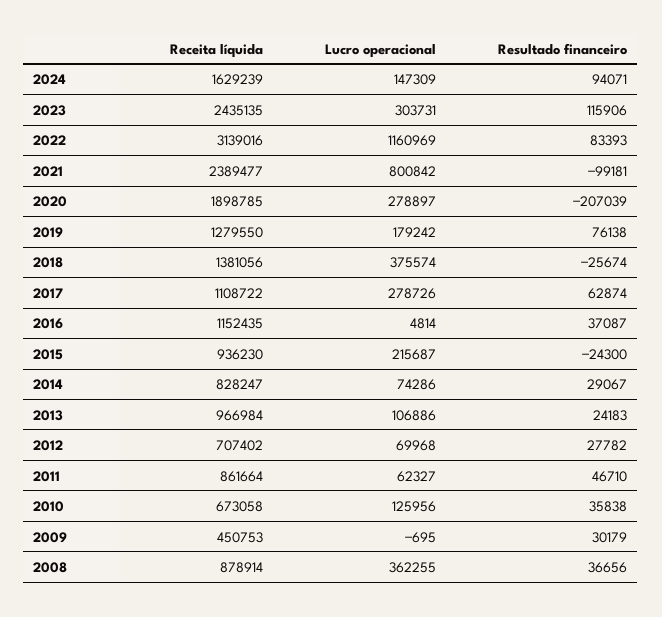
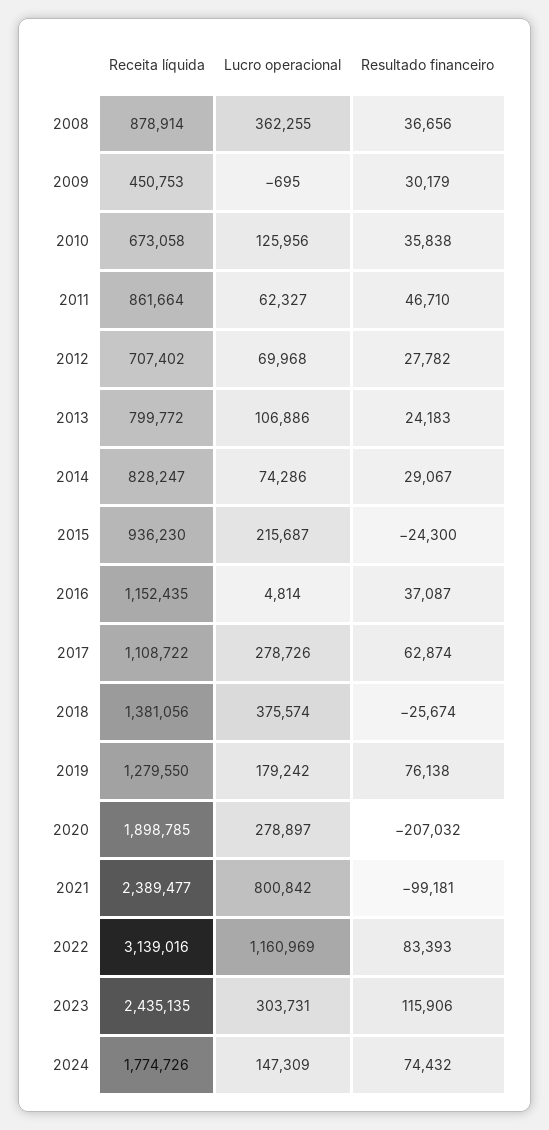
  {
    "Receita líquida": {
-     "2024": 1629239,
+     "2024": 1774726,
      "2023": 2435135,
      "2022": 3139016,
      "2021": 2389477,
      "2020": 1898785,
      "2019": 1279550,
      "2018": 1381056,
      "2017": 1108722,
      "2016": 1152435,
      "2015": 936230,
      "2014": 828247,
-     "2013": 966984,
+     "2013": 799772,
      "2012": 707402,
      "2011": 861664,
      "2010": 673058,
      "2009": 450753,
      "2008": 878914
    },
    "Lucro operacional": {
      "2024": 147309,
      "2023": 303731,
      "2022": 1160969,
      "2021": 800842,
      "2020": 278897,
      "2019": 179242,
      "2018": 375574,
      "2017": 278726,
      "2016": 4814,
      "2015": 215687,
      "2014": 74286,
      "2013": 106886,
      "2012": 69968,
      "2011": 62327,
      "2010": 125956,
      "2009": -695,
      "2008": 362255
    },
    "Resultado financeiro": {
-     "2024": 94071,
+     "2024": 74432,
      "2023": 115906,
      "2022": 83393,
      "2021": -99181,
-     "2020": -207039,
+     "2020": -207032,
      "2019": 76138,
      "2018": -25674,
      "2017": 62874,
      "2016": 37087,
      "2015": -24300,
      "2014": 29067,
      "2013": 24183,
      "2012": 27782,
      "2011": 46710,
      "2010": 35838,
      "2009": 30179,
      "2008": 36656
    }
  }

